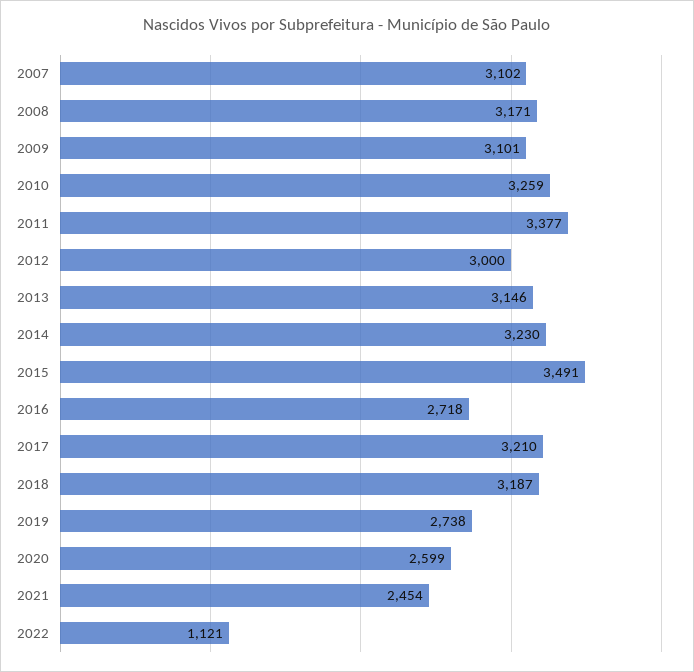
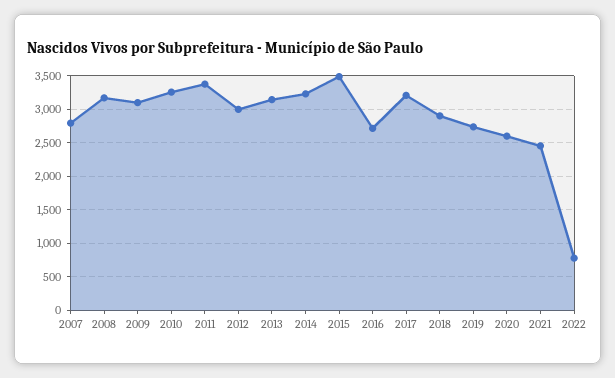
  {
-   "2007": 3102,
+   "2007": 2800,
    "2008": 3171,
    "2009": 3101,
    "2010": 3259,
    "2011": 3377,
    "2012": 3000,
    "2013": 3146,
    "2014": 3230,
    "2015": 3491,
    "2016": 2718,
    "2017": 3210,
-   "2018": 3187,
+   "2018": 2900,
    "2019": 2738,
    "2020": 2599,
    "2021": 2454,
-   "2022": 1121
+   "2022": 800
  }

